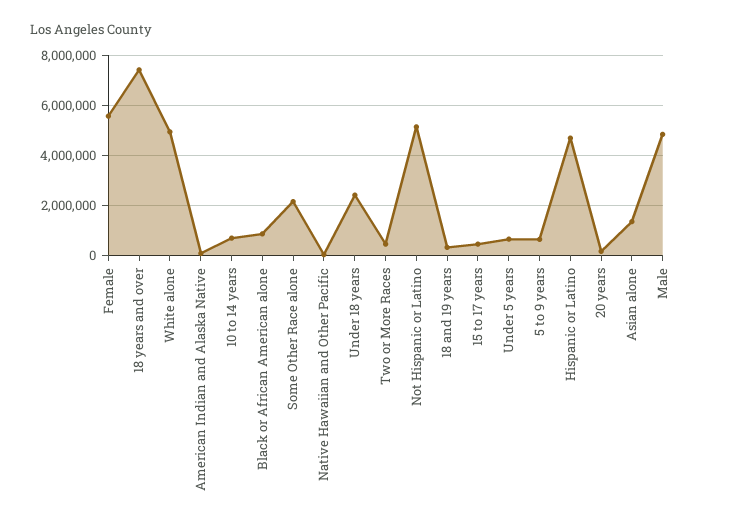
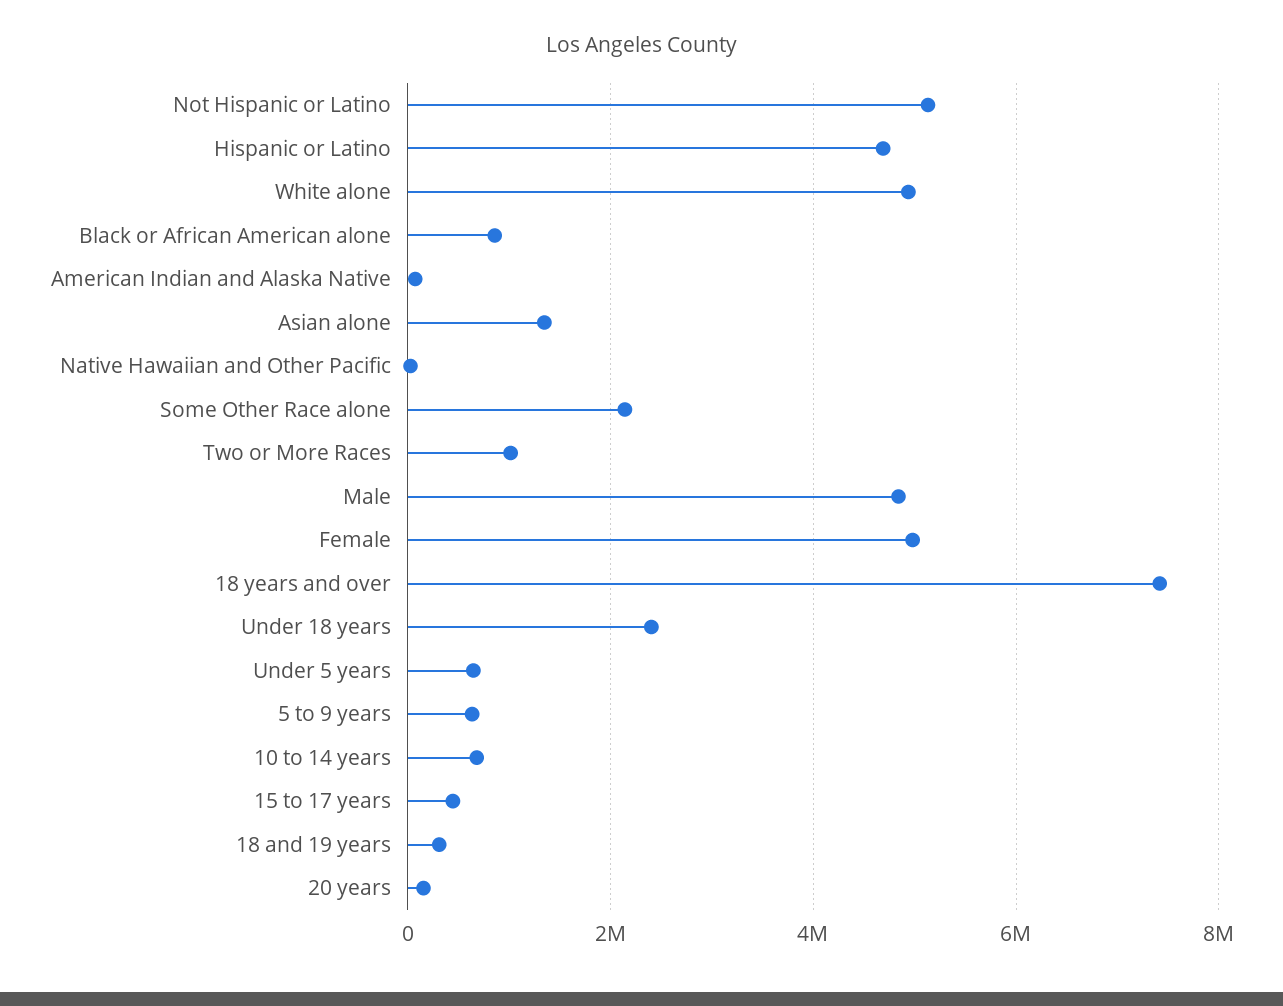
  {
-   "Female": 5500000,
+   "Female": 5000000,
    "18 years and over": 7400000,
    "White alone": 5000000,
    "American Indian and Alaska Native": 0,
    "10 to 14 years": 600000,
    "Black or African American alone": 800000,
    "Some Other Race alone": 2200000,
    "Native Hawaiian and Other Pacific": 0,
    "Under 18 years": 2400000,
-   "Two or More Races": 500000,
+   "Two or More Races": 1000000,
    "Not Hispanic or Latino": 5200000,
    "18 and 19 years": 400000,
    "15 to 17 years": 400000,
    "Under 5 years": 600000,
    "5 to 9 years": 600000,
    "Hispanic or Latino": 4600000,
    "20 years": 200000,
    "Asian alone": 1400000,
    "Male": 4800000
  }

